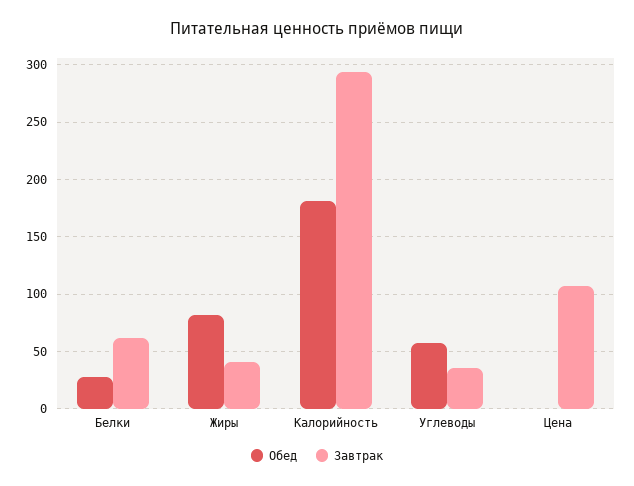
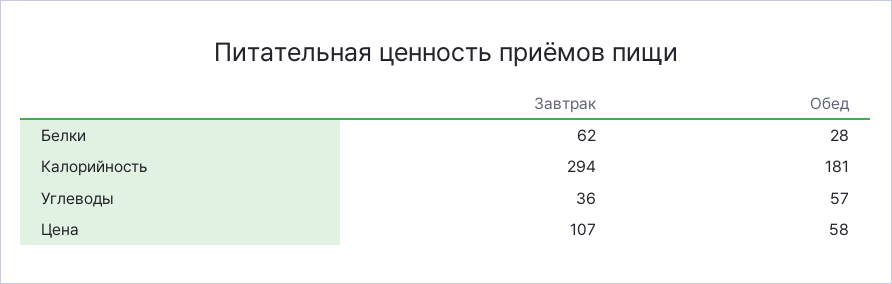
  {
    "Обед": {
      "Белки": 28,
-     "Жиры": 80,
      "Калорийность": 181,
      "Углеводы": 57,
-     "Цена": 0
+     "Цена": 58
    },
    "Завтрак": {
      "Белки": 62,
-     "Жиры": 40,
      "Калорийность": 294,
      "Углеводы": 36,
      "Цена": 107
    }
  }

